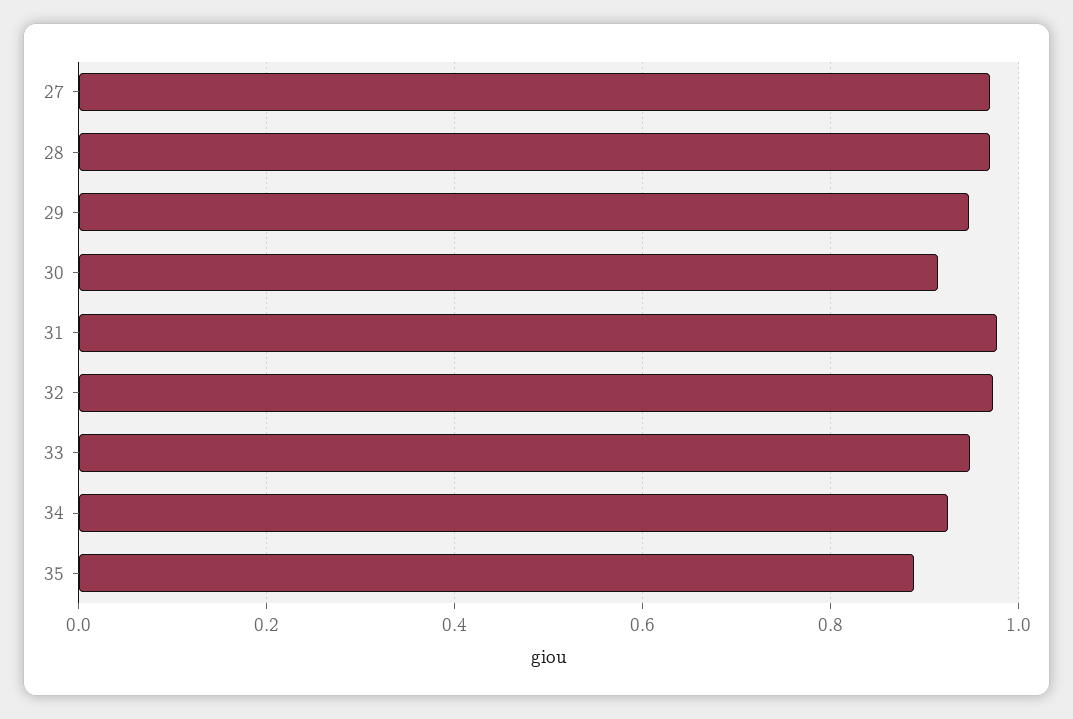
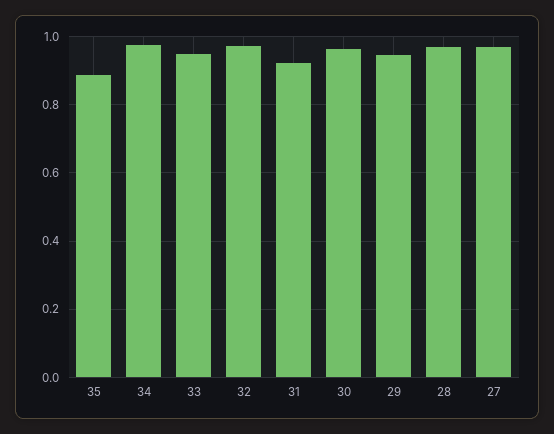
  {
    "27": 0.96,
    "28": 0.96,
    "29": 0.94,
-   "30": 0.92,
+   "30": 0.96,
-   "31": 0.98,
+   "31": 0.92,
    "32": 0.98,
    "33": 0.94,
-   "34": 0.92,
+   "34": 0.98,
    "35": 0.88
  }

